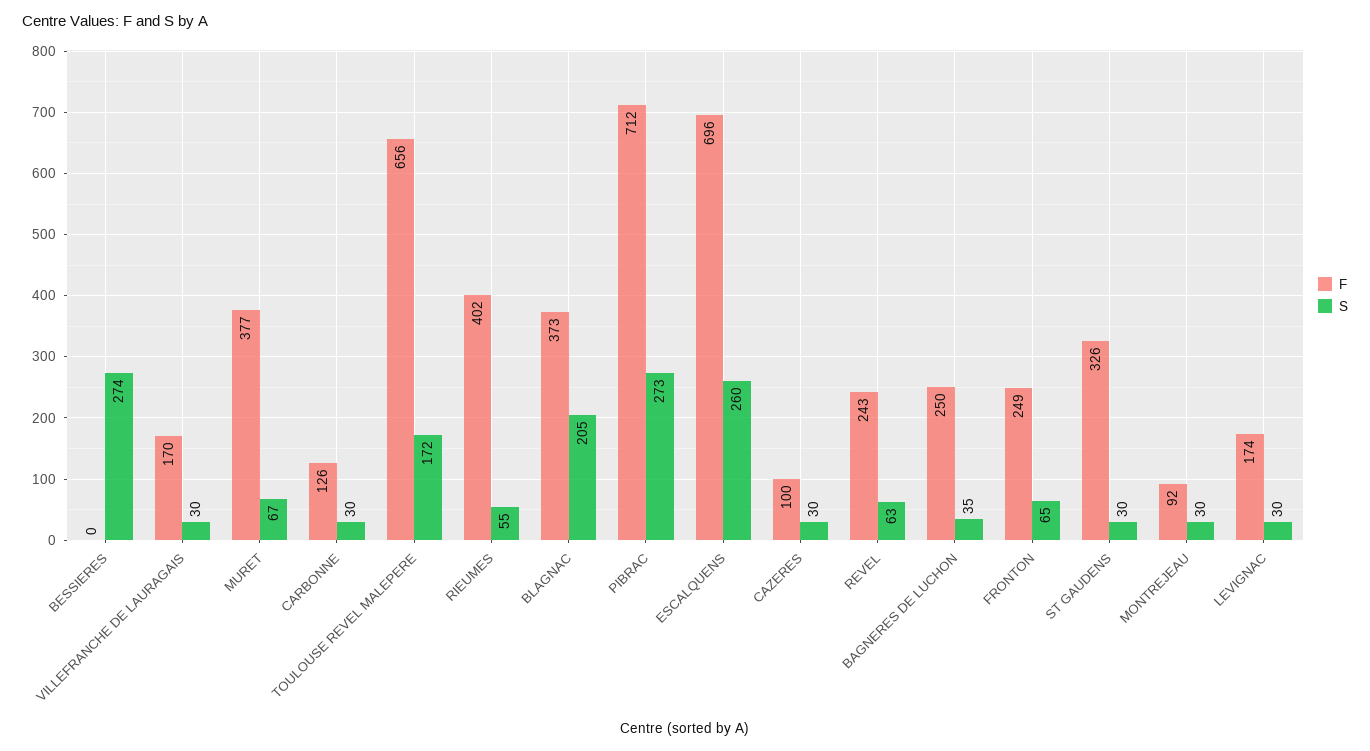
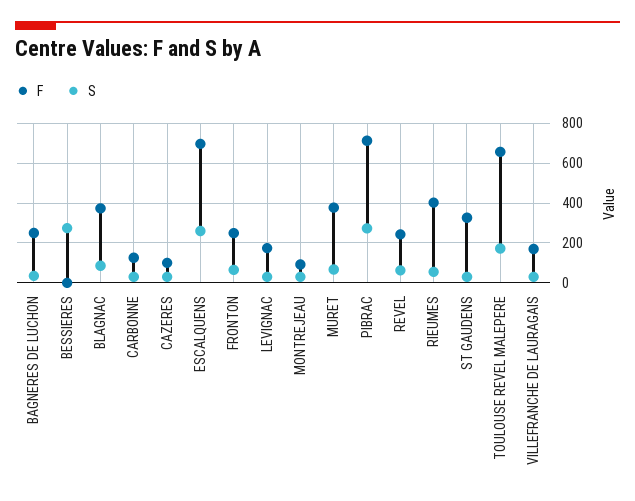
  {
    "F": {
      "BESSIERES": 0,
      "VILLEFRANCHE DE LAURAGAIS": 170,
      "MURET": 377,
      "CARBONNE": 126,
      "TOULOUSE REVEL MALEPERE": 656,
      "RIEUMES": 402,
      "BLAGNAC": 373,
      "PIBRAC": 712,
      "ESCALQUENS": 696,
      "CAZERES": 100,
      "REVEL": 243,
      "BAGNERES DE LUCHON": 250,
      "FRONTON": 249,
      "ST GAUDENS": 326,
      "MONTREJEAU": 92,
      "LEVIGNAC": 174
    },
    "S": {
      "BESSIERES": 274,
      "VILLEFRANCHE DE LAURAGAIS": 30,
      "MURET": 67,
      "CARBONNE": 30,
      "TOULOUSE REVEL MALEPERE": 172,
      "RIEUMES": 55,
-     "BLAGNAC": 205,
+     "BLAGNAC": 100,
      "PIBRAC": 273,
      "ESCALQUENS": 260,
      "CAZERES": 30,
      "REVEL": 63,
      "BAGNERES DE LUCHON": 35,
      "FRONTON": 65,
      "ST GAUDENS": 30,
      "MONTREJEAU": 30,
      "LEVIGNAC": 30
    }
  }

